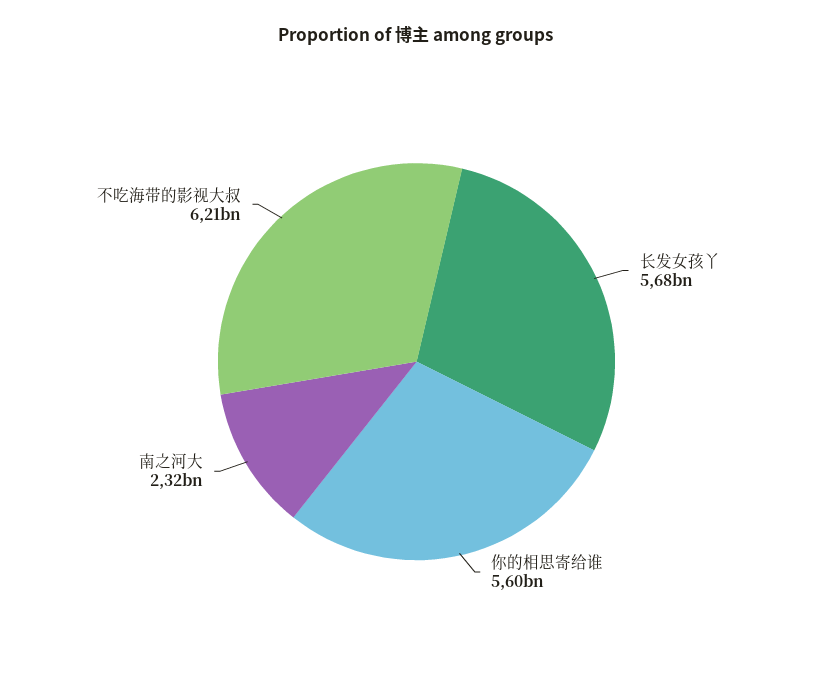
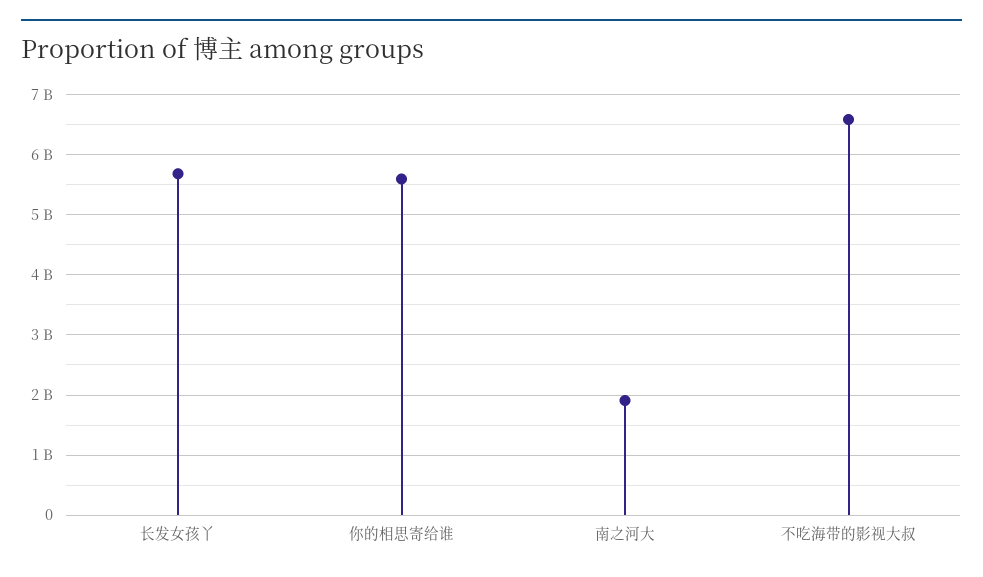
  {
    "长发女孩丫": 5680000000,
    "你的相思寄给谁": 5600000000,
-   "南之河大": 2320000000,
+   "南之河大": 1900000000,
-   "不吃海带的影视大叔": 6210000000
+   "不吃海带的影视大叔": 6600000000
  }

